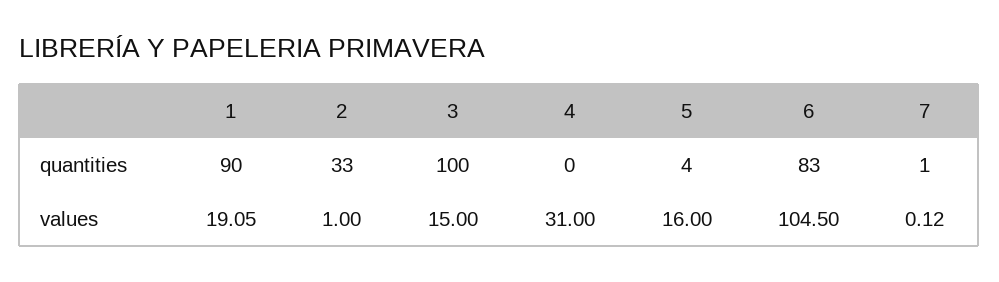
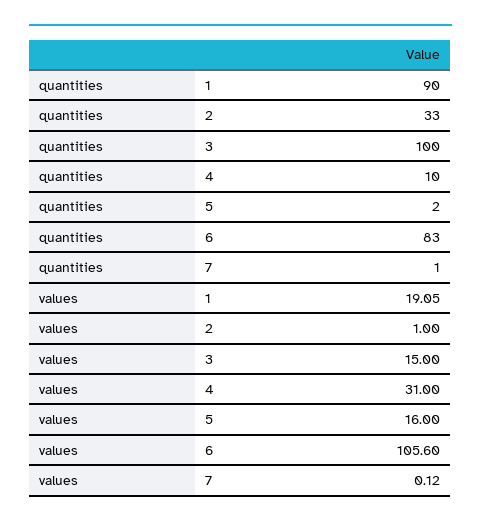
  {
    "1": {
      "quantities": 90,
      "values": 19.05
    },
    "2": {
      "quantities": 33,
      "values": 1
    },
    "3": {
      "quantities": 100,
      "values": 15
    },
    "4": {
-     "quantities": 0,
+     "quantities": 10,
      "values": 31
    },
    "5": {
-     "quantities": 4,
+     "quantities": 2,
      "values": 16
    },
    "6": {
      "quantities": 83,
-     "values": 104.5
+     "values": 105.6
    },
    "7": {
      "quantities": 1,
      "values": 0.12
    }
  }

